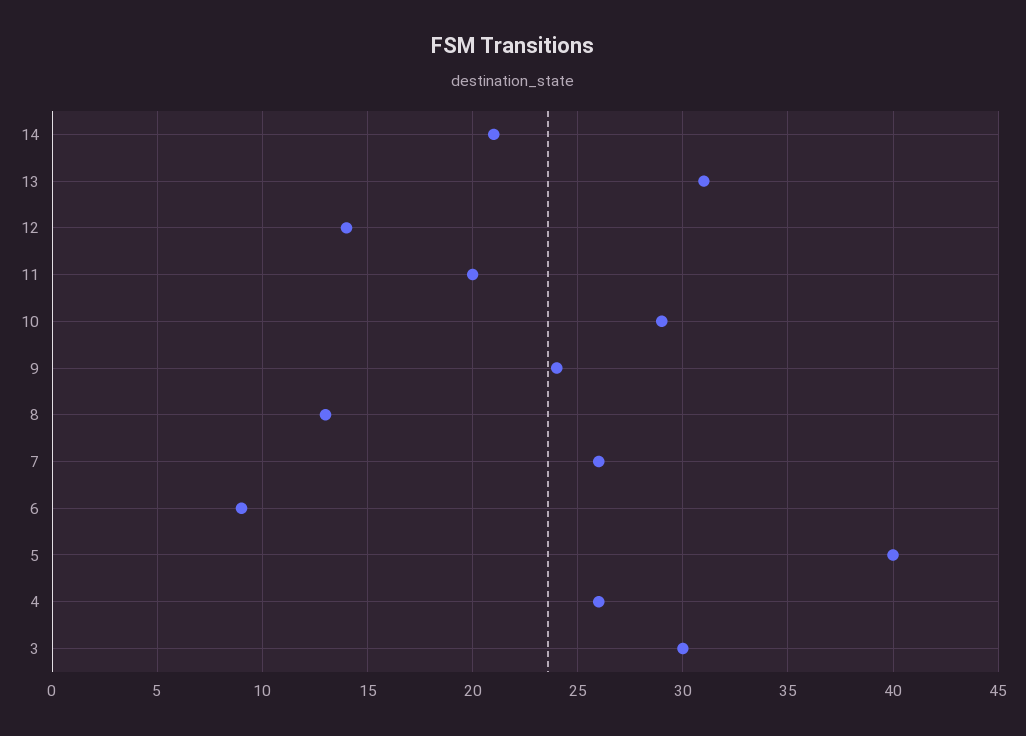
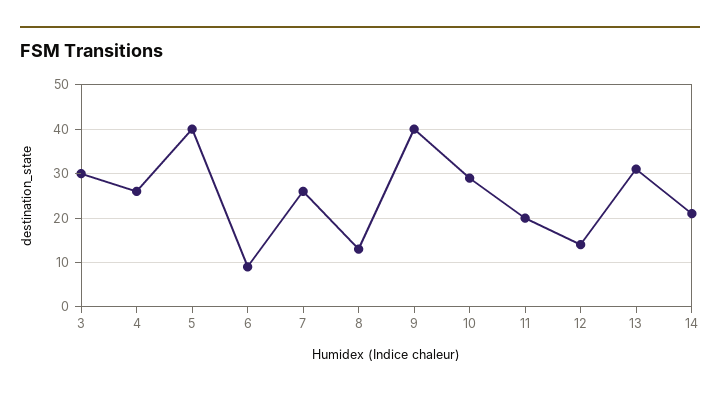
  {
    "14": 21,
    "13": 31,
    "12": 14,
    "11": 20,
    "10": 29,
-   "9": 24,
+   "9": 40,
    "8": 13,
    "7": 26,
    "6": 9,
    "5": 40,
    "4": 26,
    "3": 30
  }

